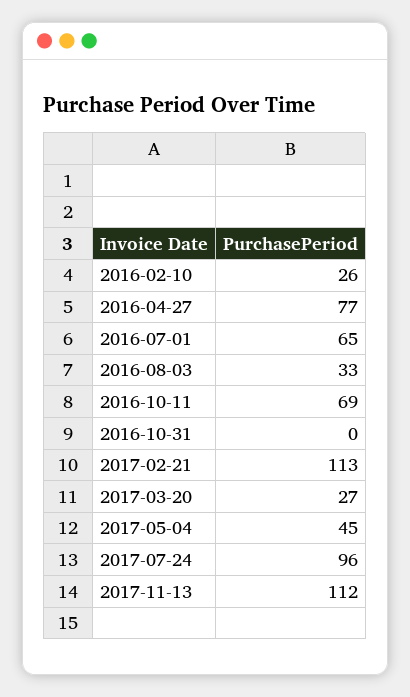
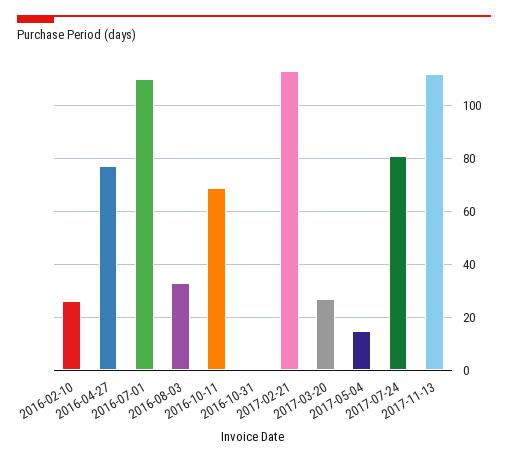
  {
    "2016-02-10": 26,
    "2016-04-27": 77,
-   "2016-07-01": 65,
+   "2016-07-01": 110,
    "2016-08-03": 33,
    "2016-10-11": 69,
    "2016-10-31": 0,
    "2017-02-21": 113,
    "2017-03-20": 27,
-   "2017-05-04": 45,
+   "2017-05-04": 15,
-   "2017-07-24": 96,
+   "2017-07-24": 80,
    "2017-11-13": 112
  }

